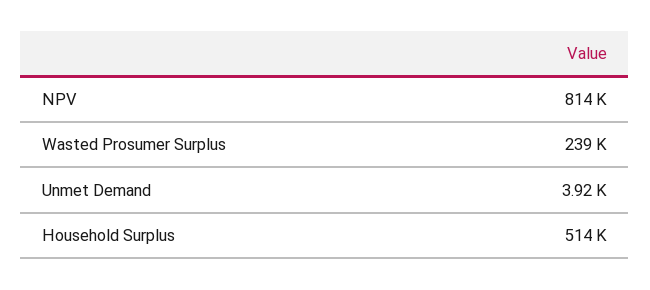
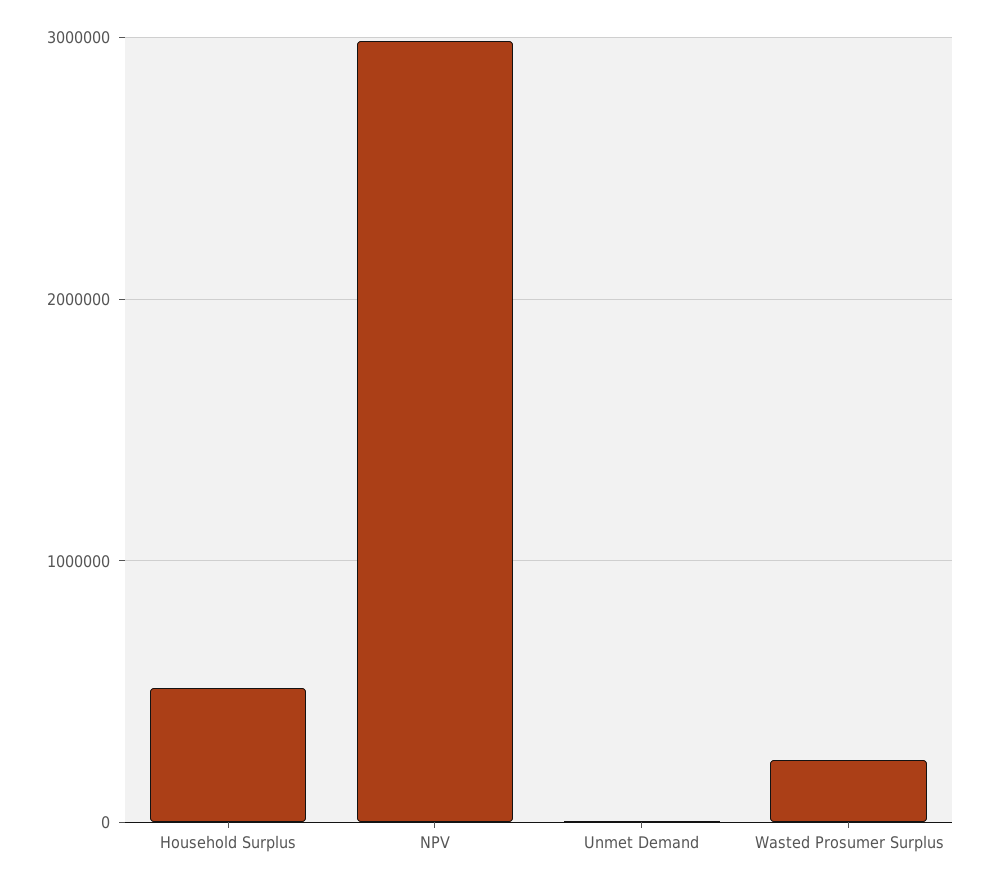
  {
-   "NPV": 814000,
+   "NPV": 3000000,
    "Wasted Prosumer Surplus": 239000,
    "Unmet Demand": 3920,
    "Household Surplus": 514000
  }

